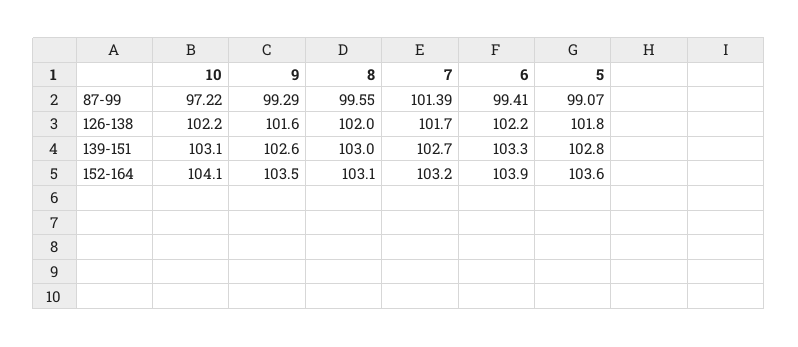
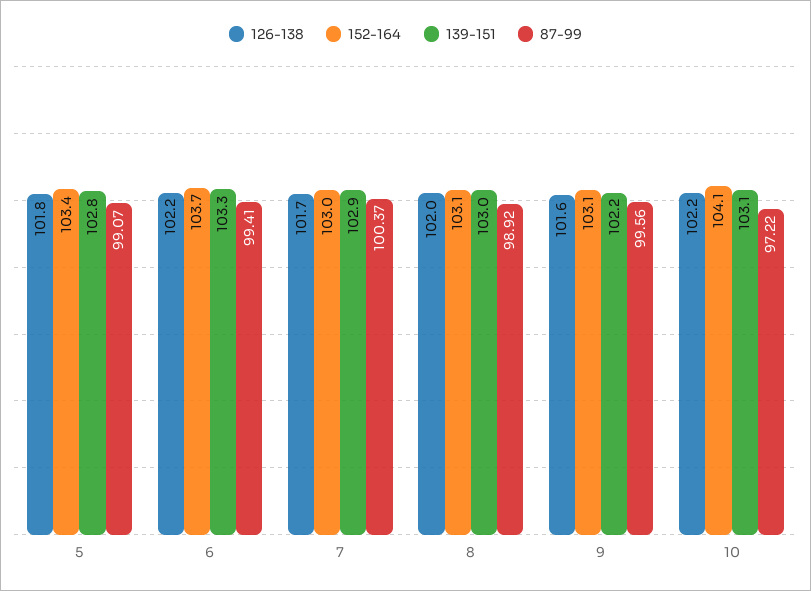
  {
    "87-99": {
      "10": 97.22,
-     "9": 99.29,
+     "9": 99.56,
-     "8": 99.55,
+     "8": 98.92,
-     "7": 101.39,
+     "7": 100.37,
      "6": 99.41,
      "5": 99.07
    },
    "126-138": {
      "10": 102.2,
      "9": 101.6,
      "8": 102,
      "7": 101.7,
      "6": 102.2,
      "5": 101.8
    },
    "139-151": {
      "10": 103.1,
-     "9": 102.6,
+     "9": 102.2,
      "8": 103,
-     "7": 102.7,
+     "7": 102.9,
      "6": 103.3,
      "5": 102.8
    },
    "152-164": {
      "10": 104.1,
-     "9": 103.5,
+     "9": 103.1,
      "8": 103.1,
-     "7": 103.2,
+     "7": 103,
-     "6": 103.9,
+     "6": 103.7,
-     "5": 103.6
+     "5": 103.4
    }
  }

